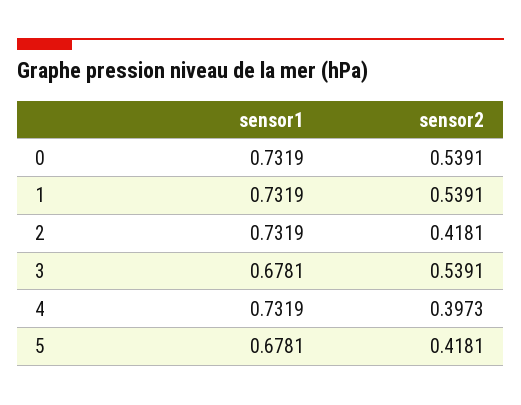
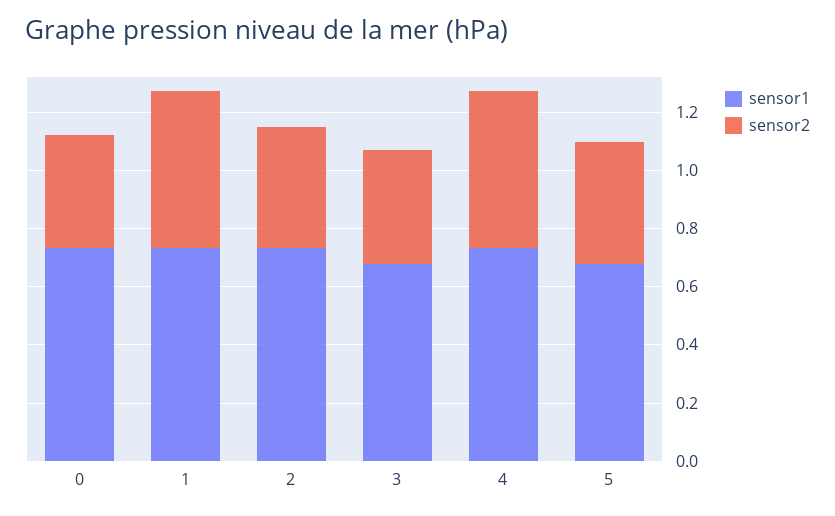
  {
    "sensor1": {
      "0": 0.7319,
      "1": 0.7319,
      "2": 0.7319,
      "3": 0.6781,
      "4": 0.7319,
      "5": 0.6781
    },
    "sensor2": {
-     "0": 0.5391,
+     "0": 0.4,
      "1": 0.5391,
      "2": 0.4181,
-     "3": 0.5391,
+     "3": 0.4,
-     "4": 0.3973,
+     "4": 0.55,
      "5": 0.4181
    }
  }

